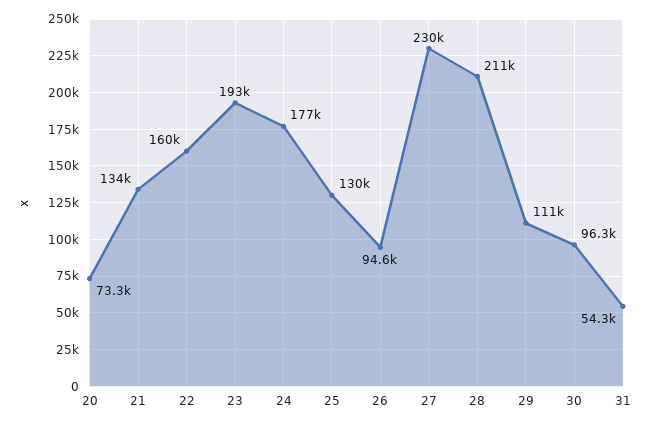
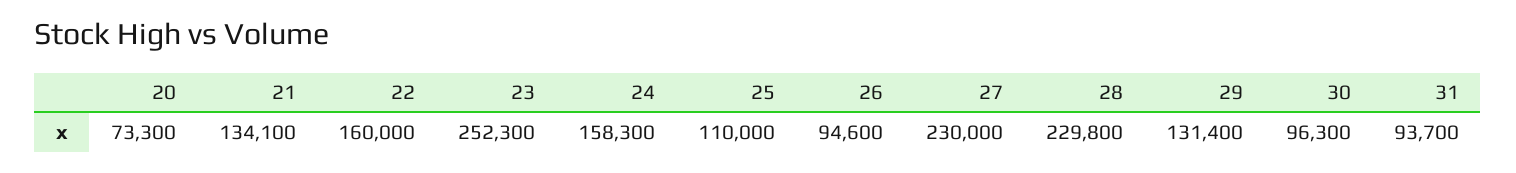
  {
    "20": 73300,
    "21": 134100,
    "22": 160000,
-   "23": 193000,
+   "23": 252300,
-   "24": 177000,
+   "24": 158300,
-   "25": 130000,
+   "25": 110000,
    "26": 94600,
    "27": 230000,
-   "28": 211000,
+   "28": 229800,
-   "29": 111000,
+   "29": 131400,
    "30": 96300,
-   "31": 54300
+   "31": 93700
  }

